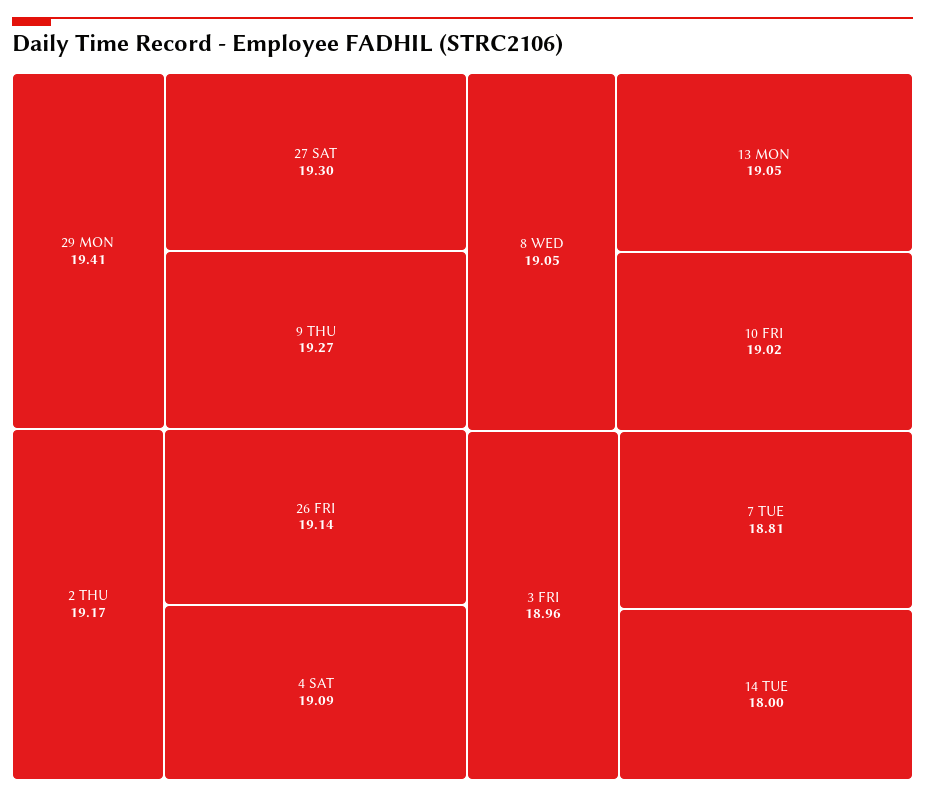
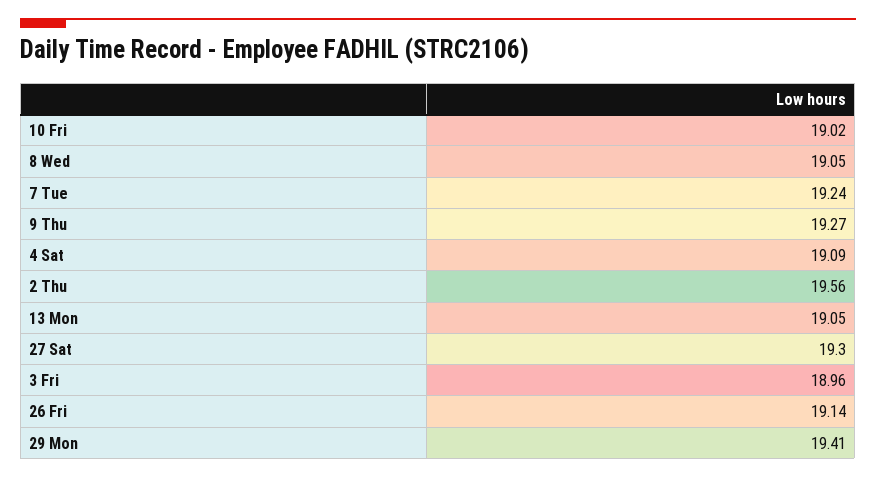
  {
    "29 MON": 19.41,
    "27 SAT": 19.3,
    "9 THU": 19.27,
-   "2 THU": 19.17,
+   "2 THU": 19.56,
    "26 FRI": 19.14,
    "4 SAT": 19.09,
    "8 WED": 19.05,
    "13 MON": 19.05,
    "10 FRI": 19.02,
    "3 FRI": 18.96,
-   "7 TUE": 18.81,
+   "7 TUE": 19.24
-   "14 TUE": 18
  }

